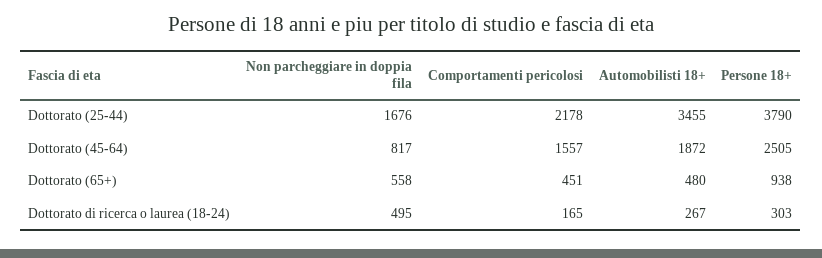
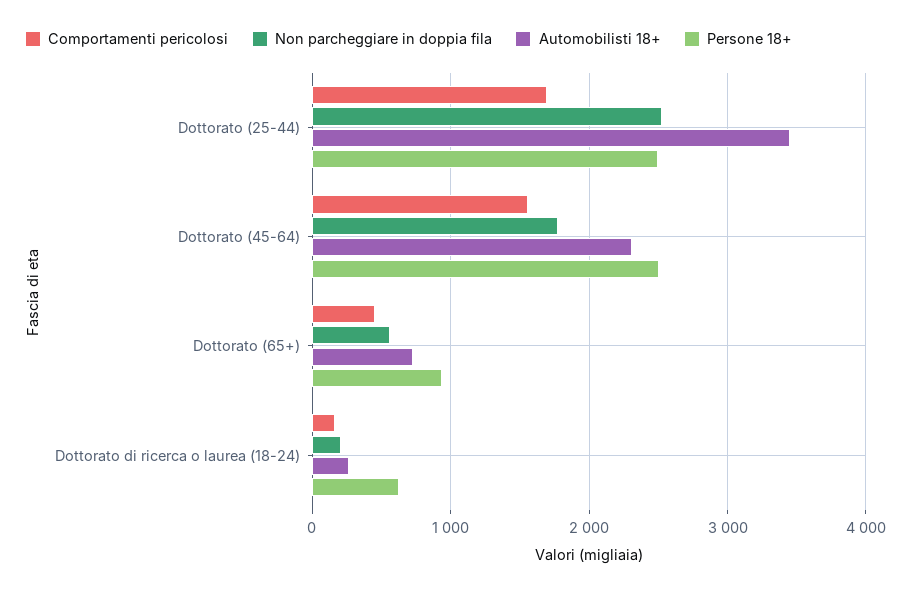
  {
    "Non parcheggiare in doppia fila": {
-     "Dottorato (25-44)": 1676,
+     "Dottorato (25-44)": 2500,
-     "Dottorato (45-64)": 817,
+     "Dottorato (45-64)": 1800,
      "Dottorato (65+)": 558,
-     "Dottorato di ricerca o laurea (18-24)": 495
+     "Dottorato di ricerca o laurea (18-24)": 200
    },
    "Comportamenti pericolosi": {
-     "Dottorato (25-44)": 2178,
+     "Dottorato (25-44)": 1700,
      "Dottorato (45-64)": 1557,
      "Dottorato (65+)": 451,
      "Dottorato di ricerca o laurea (18-24)": 165
    },
    "Automobilisti 18+": {
      "Dottorato (25-44)": 3455,
-     "Dottorato (45-64)": 1872,
+     "Dottorato (45-64)": 2300,
-     "Dottorato (65+)": 480,
+     "Dottorato (65+)": 700,
      "Dottorato di ricerca o laurea (18-24)": 267
    },
    "Persone 18+": {
-     "Dottorato (25-44)": 3790,
+     "Dottorato (25-44)": 2500,
      "Dottorato (45-64)": 2505,
      "Dottorato (65+)": 938,
-     "Dottorato di ricerca o laurea (18-24)": 303
+     "Dottorato di ricerca o laurea (18-24)": 600
    }
  }

